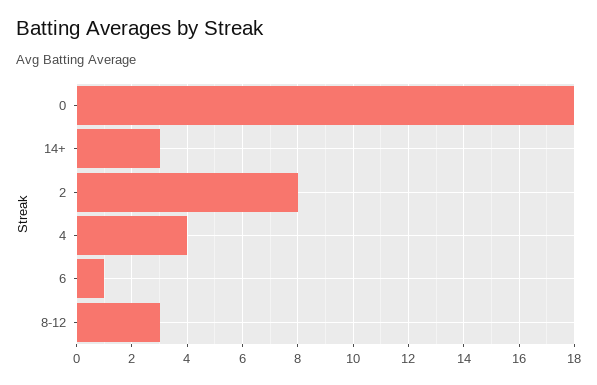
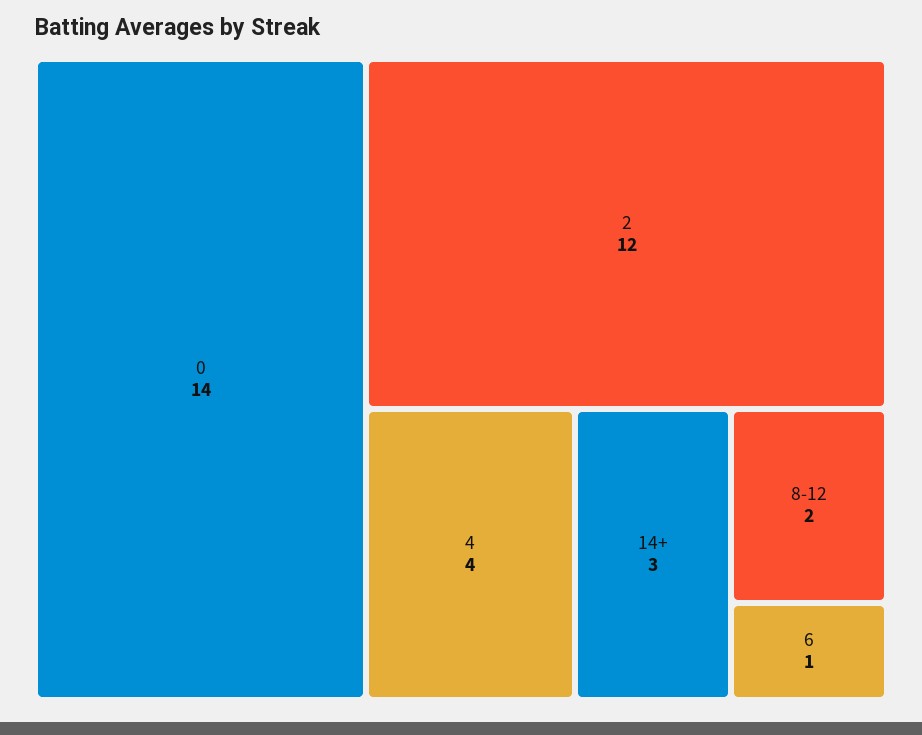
  {
-   "0": 18,
+   "0": 14,
    "14+": 3,
-   "2": 8,
+   "2": 12,
    "4": 4,
    "6": 1,
-   "8-12": 3
+   "8-12": 2
  }

